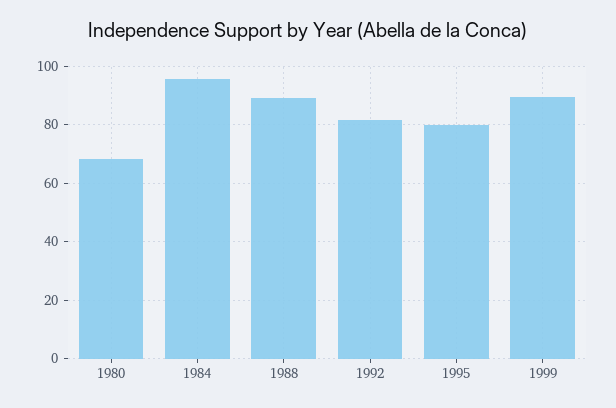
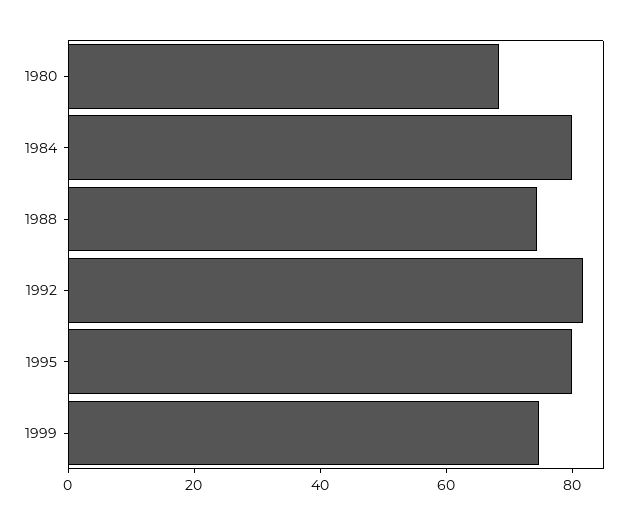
  {
    "1980": 67.5,
-   "1984": 95,
+   "1984": 80,
-   "1988": 90,
+   "1988": 75,
    "1992": 82.5,
    "1995": 80,
-   "1999": 90
+   "1999": 75
  }

